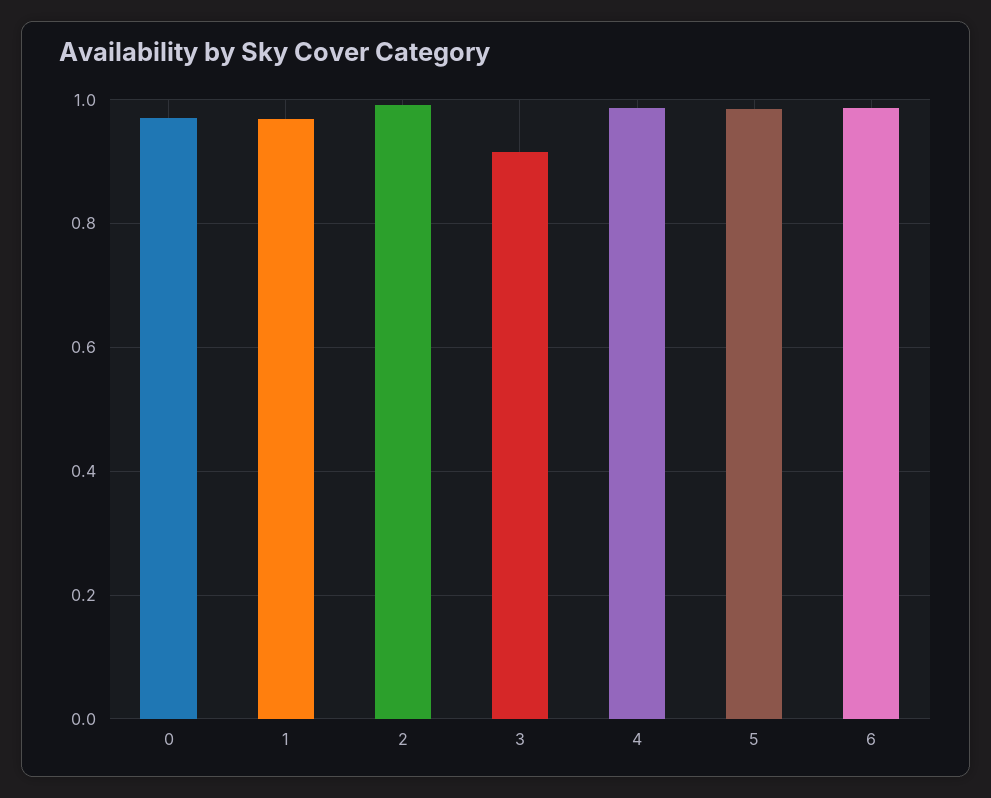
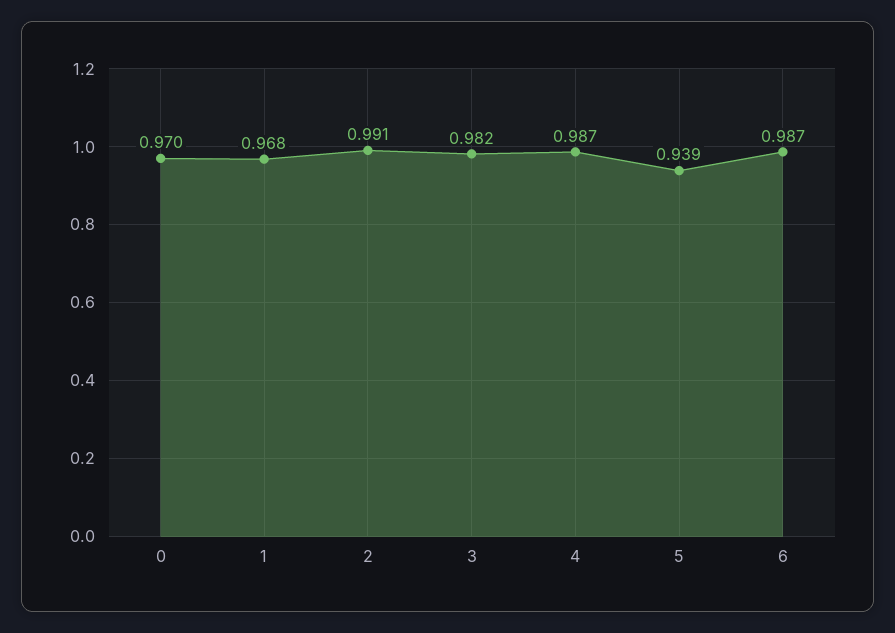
  {
    "0": 0.97,
    "1": 0.968,
    "2": 0.991,
-   "3": 0.92,
+   "3": 0.982,
    "4": 0.987,
-   "5": 0.98,
+   "5": 0.939,
    "6": 0.987
  }

